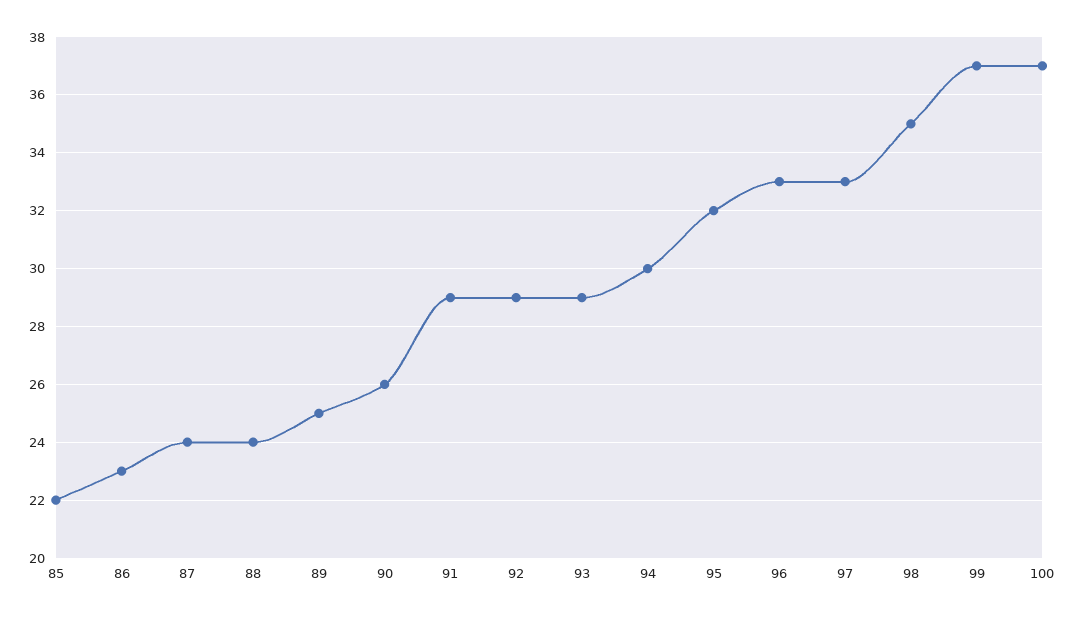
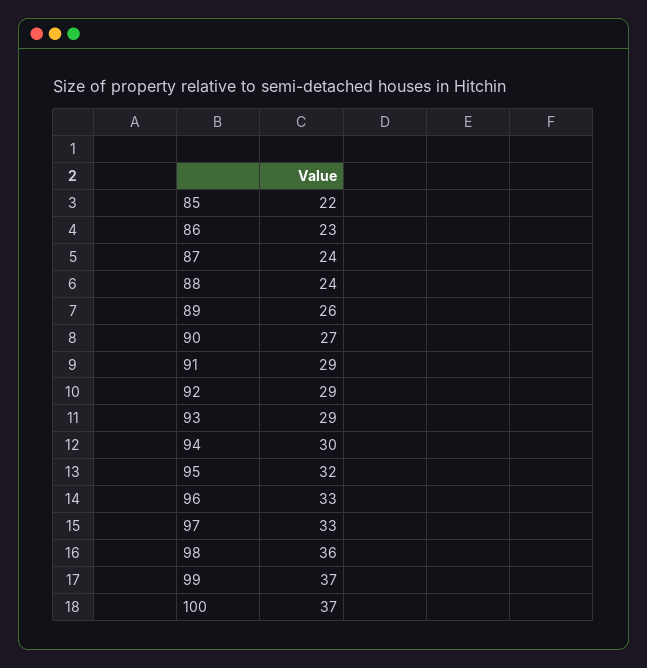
  {
    "85": 22,
    "86": 23,
    "87": 24,
    "88": 24,
-   "89": 25,
+   "89": 26,
-   "90": 26,
+   "90": 27,
    "91": 29,
    "92": 29,
    "93": 29,
    "94": 30,
    "95": 32,
    "96": 33,
    "97": 33,
-   "98": 35,
+   "98": 36,
    "99": 37,
    "100": 37
  }

